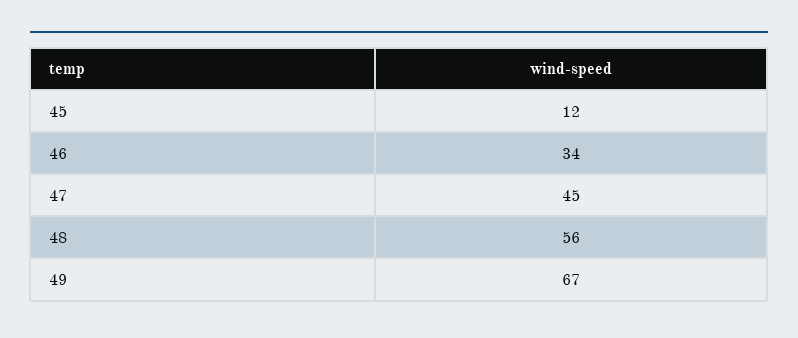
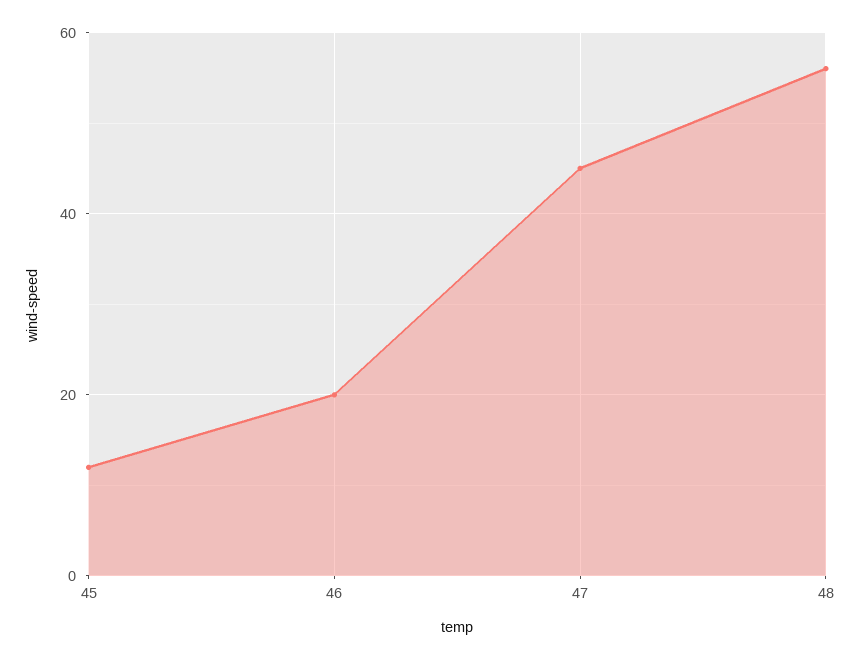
  {
    "45": 12,
-   "46": 34,
+   "46": 20,
    "47": 45,
-   "48": 56,
+   "48": 56
-   "49": 67
  }

